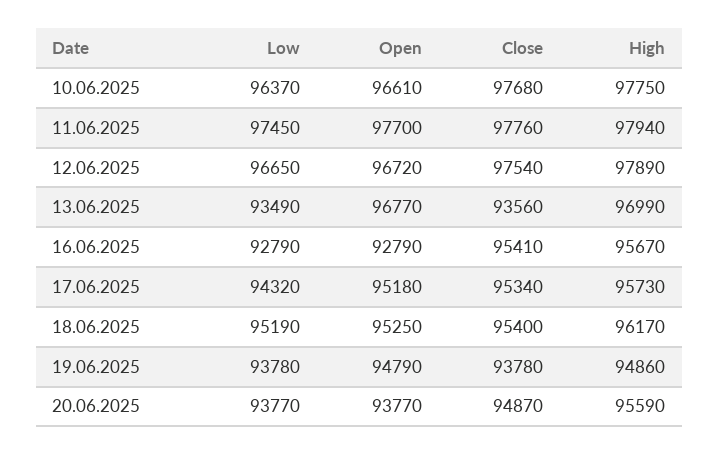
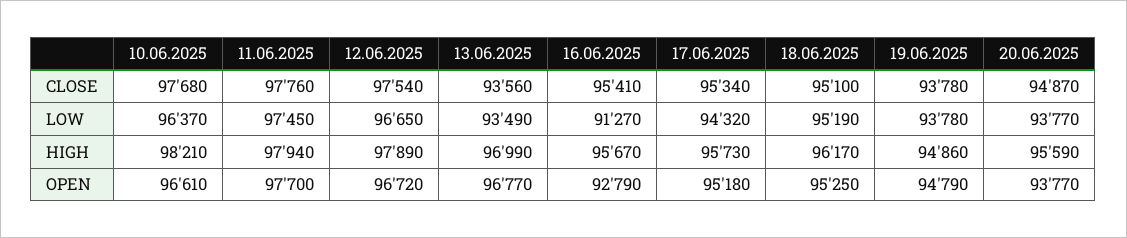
  {
    "Low": {
      "10.06.2025": 96370,
      "11.06.2025": 97450,
      "12.06.2025": 96650,
      "13.06.2025": 93490,
-     "16.06.2025": 92790,
+     "16.06.2025": 91270,
      "17.06.2025": 94320,
      "18.06.2025": 95190,
      "19.06.2025": 93780,
      "20.06.2025": 93770
    },
    "Open": {
      "10.06.2025": 96610,
      "11.06.2025": 97700,
      "12.06.2025": 96720,
      "13.06.2025": 96770,
      "16.06.2025": 92790,
      "17.06.2025": 95180,
      "18.06.2025": 95250,
      "19.06.2025": 94790,
      "20.06.2025": 93770
    },
    "Close": {
      "10.06.2025": 97680,
      "11.06.2025": 97760,
      "12.06.2025": 97540,
      "13.06.2025": 93560,
      "16.06.2025": 95410,
      "17.06.2025": 95340,
-     "18.06.2025": 95400,
+     "18.06.2025": 95100,
      "19.06.2025": 93780,
      "20.06.2025": 94870
    },
    "High": {
-     "10.06.2025": 97750,
+     "10.06.2025": 98210,
      "11.06.2025": 97940,
      "12.06.2025": 97890,
      "13.06.2025": 96990,
      "16.06.2025": 95670,
      "17.06.2025": 95730,
      "18.06.2025": 96170,
      "19.06.2025": 94860,
      "20.06.2025": 95590
    }
  }

